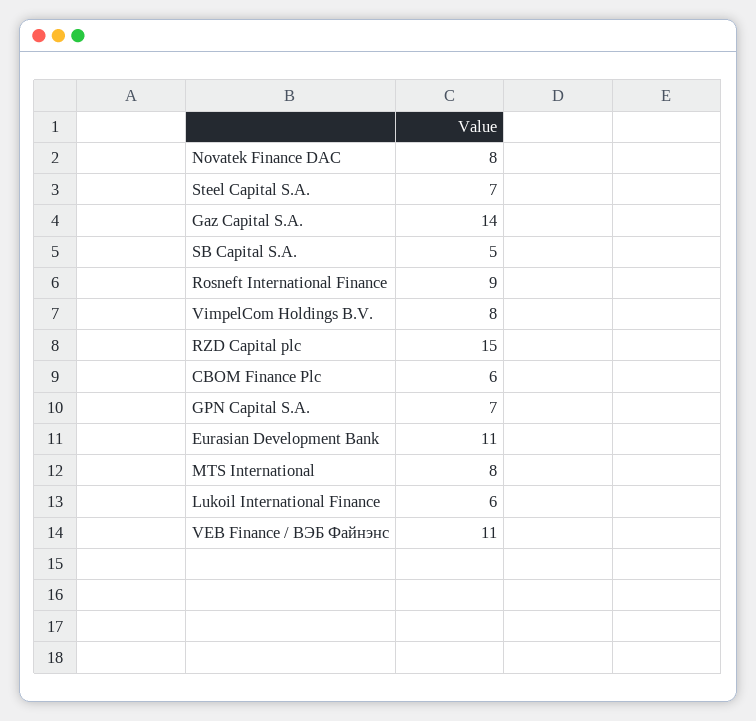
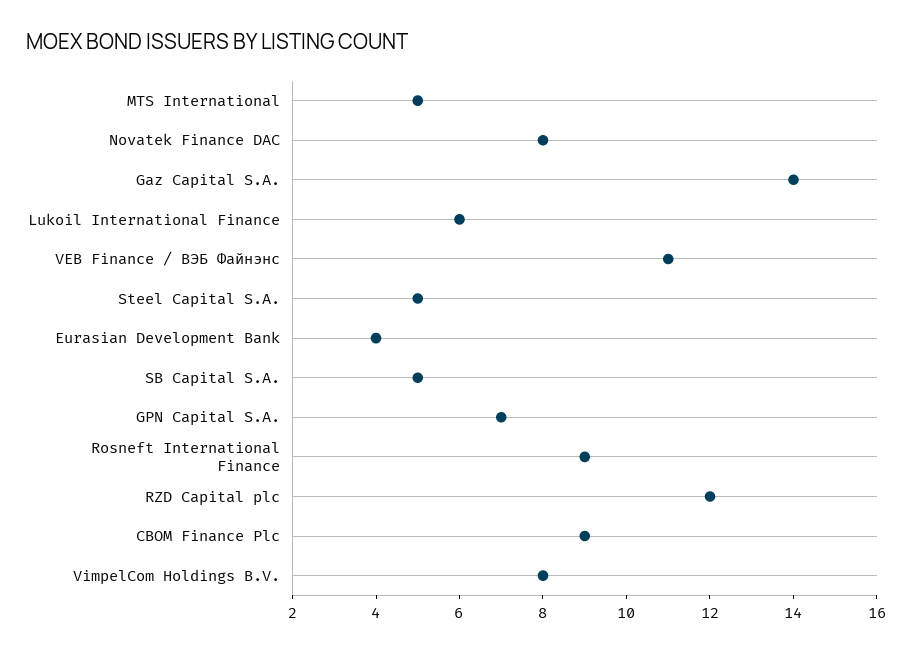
  {
    "Novatek Finance DAC": 8,
-   "Steel Capital S.A.": 7,
+   "Steel Capital S.A.": 5,
    "Gaz Capital S.A.": 14,
    "SB Capital S.A.": 5,
    "Rosneft International Finance": 9,
    "VimpelCom Holdings B.V.": 8,
-   "RZD Capital plc": 15,
+   "RZD Capital plc": 12,
-   "CBOM Finance Plc": 6,
+   "CBOM Finance Plc": 9,
    "GPN Capital S.A.": 7,
-   "Eurasian Development Bank": 11,
+   "Eurasian Development Bank": 4,
-   "MTS International": 8,
+   "MTS International": 5,
    "Lukoil International Finance": 6,
    "VEB Finance / ВЭБ Файнэнс": 11
  }

